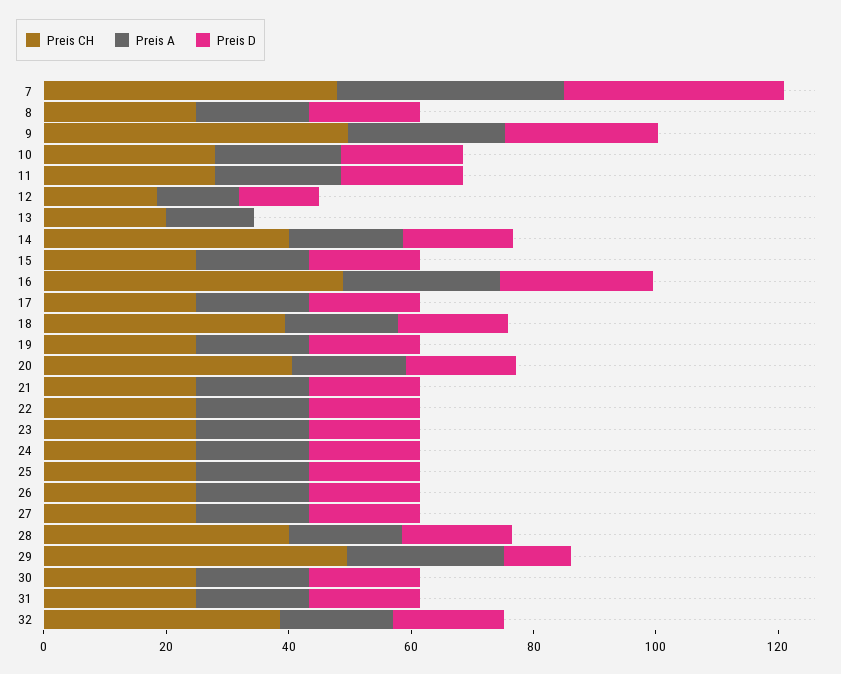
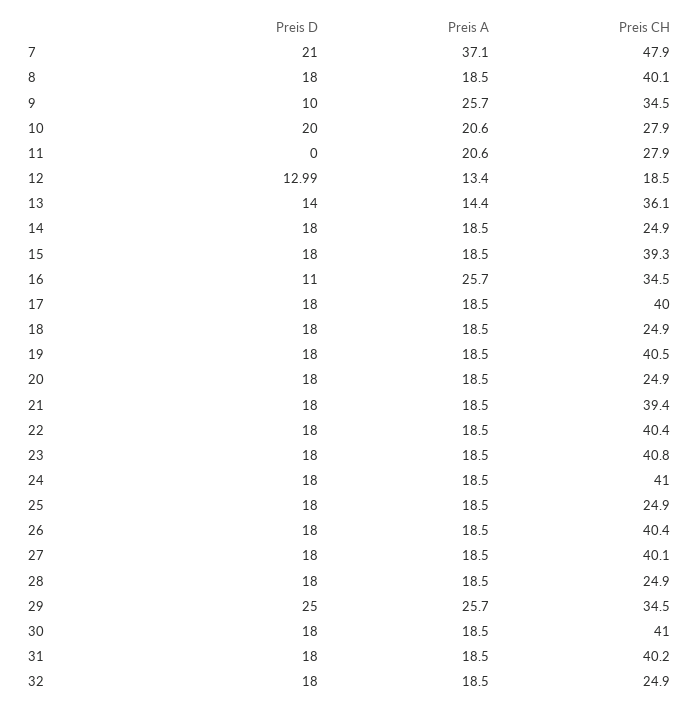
  {
    "Preis CH": {
      "7": 47.9,
-     "8": 25,
+     "8": 40.1,
-     "9": 50,
+     "9": 34.5,
      "10": 27.9,
      "11": 27.9,
      "12": 18.5,
-     "13": 20,
+     "13": 36.1,
-     "14": 40,
+     "14": 24.9,
-     "15": 25,
+     "15": 39.3,
-     "16": 50,
+     "16": 34.5,
-     "17": 25,
+     "17": 40,
-     "18": 40,
+     "18": 24.9,
-     "19": 25,
+     "19": 40.5,
-     "20": 40,
+     "20": 24.9,
-     "21": 25,
+     "21": 39.4,
-     "22": 25,
+     "22": 40.4,
-     "23": 25,
+     "23": 40.8,
-     "24": 25,
+     "24": 41,
      "25": 24.9,
-     "26": 25,
+     "26": 40.4,
-     "27": 25,
+     "27": 40.1,
-     "28": 40,
+     "28": 24.9,
-     "29": 50,
+     "29": 34.5,
-     "30": 25,
+     "30": 41,
-     "31": 25,
+     "31": 40.2,
-     "32": 40
+     "32": 24.9
    },
    "Preis A": {
      "7": 37.1,
      "8": 18.5,
      "9": 25.7,
      "10": 20.6,
      "11": 20.6,
      "12": 13.4,
      "13": 14.4,
      "14": 18.5,
      "15": 18.5,
      "16": 25.7,
      "17": 18.5,
      "18": 18.5,
      "19": 18.5,
      "20": 18.5,
      "21": 18.5,
      "22": 18.5,
      "23": 18.5,
      "24": 18.5,
      "25": 18.5,
      "26": 18.5,
      "27": 18.5,
      "28": 18.5,
      "29": 25.7,
      "30": 18.5,
      "31": 18.5,
      "32": 18.5
    },
    "Preis D": {
-     "7": 35,
+     "7": 21,
      "8": 18,
-     "9": 25,
+     "9": 10,
      "10": 20,
-     "11": 20,
+     "11": 0,
      "12": 12.99,
-     "13": 0,
+     "13": 14,
      "14": 18,
      "15": 18,
-     "16": 25,
+     "16": 11,
      "17": 18,
      "18": 18,
      "19": 18,
      "20": 18,
      "21": 18,
      "22": 18,
      "23": 18,
      "24": 18,
      "25": 18,
      "26": 18,
      "27": 18,
      "28": 18,
-     "29": 10,
+     "29": 25,
      "30": 18,
      "31": 18,
      "32": 18
    }
  }

